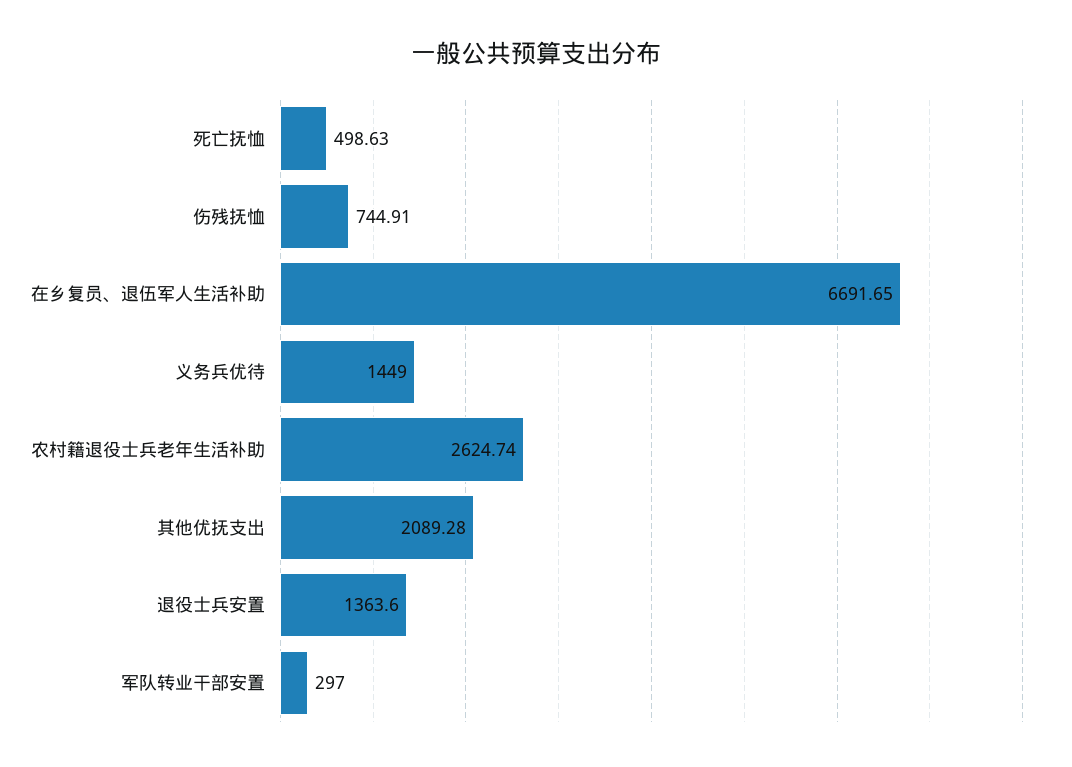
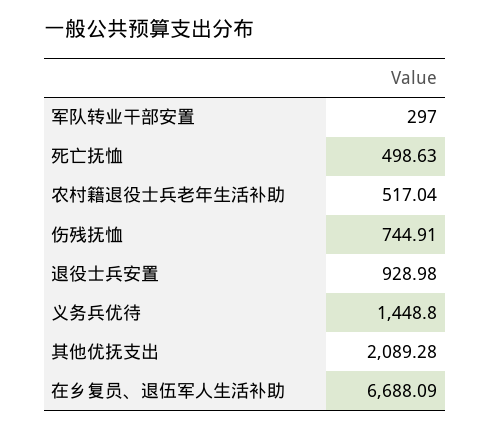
  {
    "死亡抚恤": 498.63,
    "伤残抚恤": 744.91,
-   "在乡复员、退伍军人生活补助": 6691.65,
+   "在乡复员、退伍军人生活补助": 6688.09,
-   "义务兵优待": 1449,
+   "义务兵优待": 1448.8,
-   "农村籍退役士兵老年生活补助": 2624.74,
+   "农村籍退役士兵老年生活补助": 517.04,
    "其他优抚支出": 2089.28,
-   "退役士兵安置": 1363.6,
+   "退役士兵安置": 928.98,
    "军队转业干部安置": 297
  }

